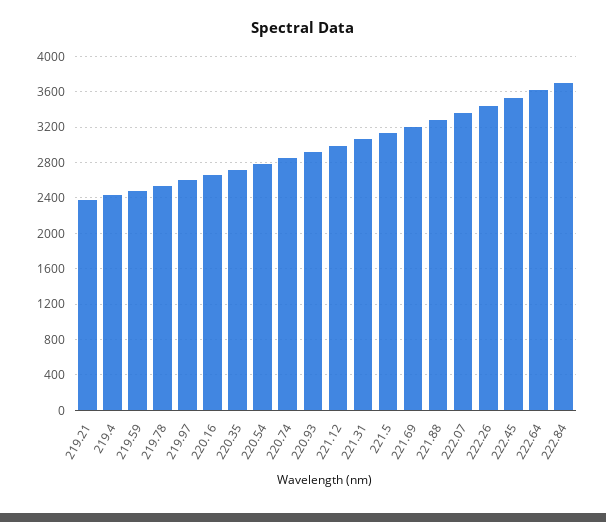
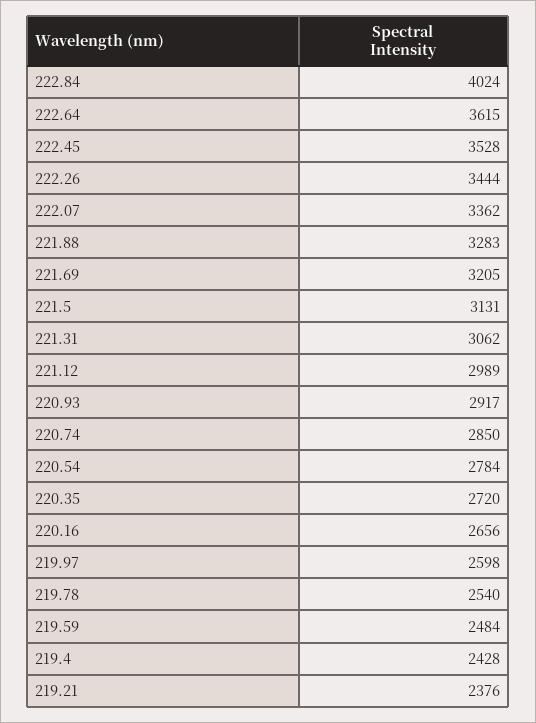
  {
    "219.21": 2376,
    "219.4": 2428,
    "219.59": 2484,
    "219.78": 2540,
    "219.97": 2598,
    "220.16": 2656,
    "220.35": 2720,
    "220.54": 2784,
    "220.74": 2850,
    "220.93": 2917,
    "221.12": 2989,
    "221.31": 3062,
    "221.5": 3131,
    "221.69": 3205,
    "221.88": 3283,
    "222.07": 3362,
    "222.26": 3444,
    "222.45": 3528,
    "222.64": 3615,
-   "222.84": 3700
+   "222.84": 4024
  }

